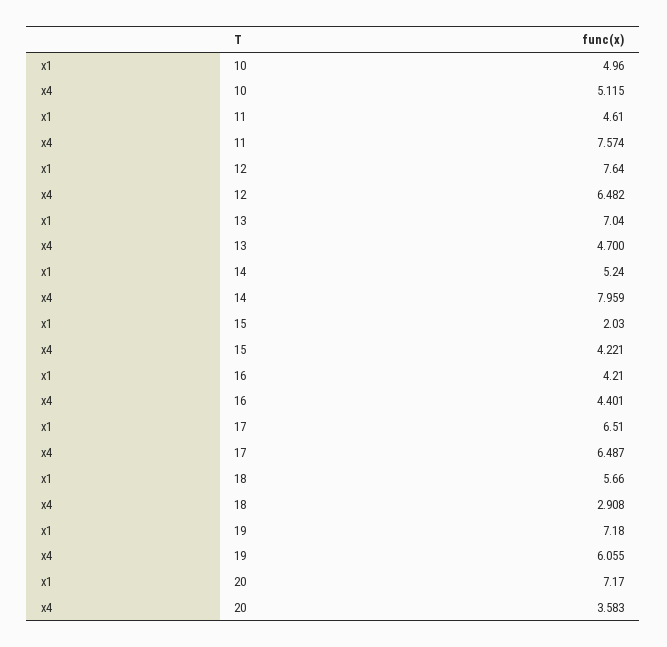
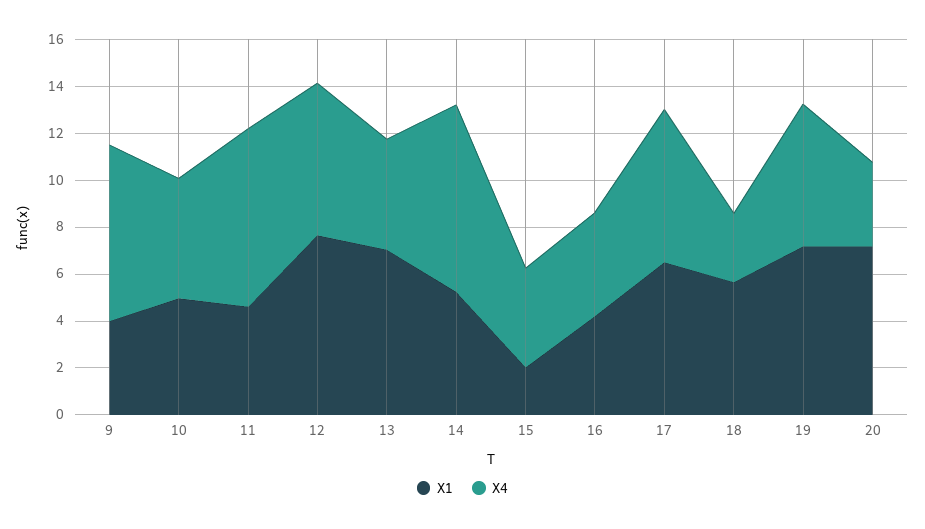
  {
    "x1": {
      "10": 4.96,
      "11": 4.61,
      "12": 7.64,
      "13": 7.04,
      "14": 5.24,
      "15": 2.03,
      "16": 4.21,
      "17": 6.51,
      "18": 5.66,
      "19": 7.18,
-     "20": 7.17
+     "20": 7.17,
+     "9": 4
    },
    "x4": {
      "10": 5.115,
      "11": 7.574,
      "12": 6.482,
      "13": 4.7,
      "14": 7.959,
      "15": 4.221,
      "16": 4.401,
      "17": 6.487,
      "18": 2.908,
      "19": 6.055,
-     "20": 3.583
+     "20": 3.583,
+     "9": 7.5
    }
  }

